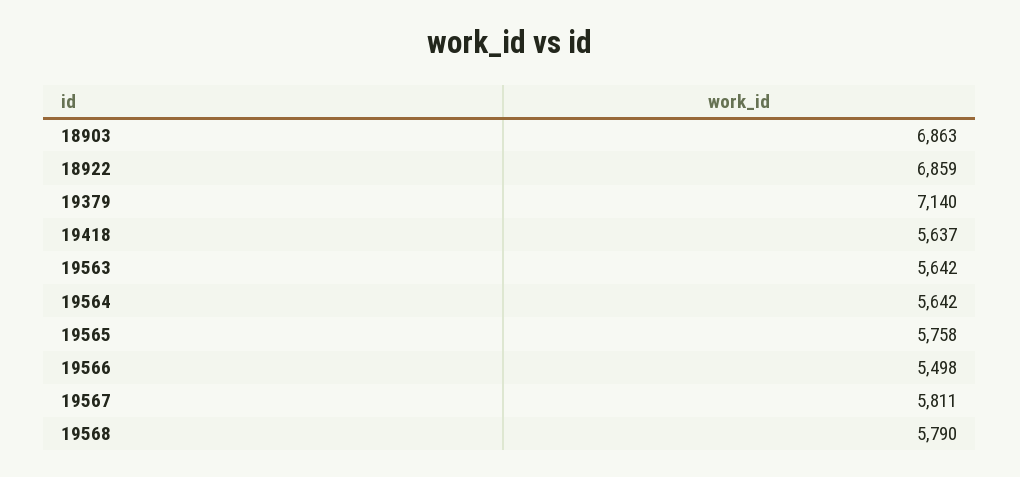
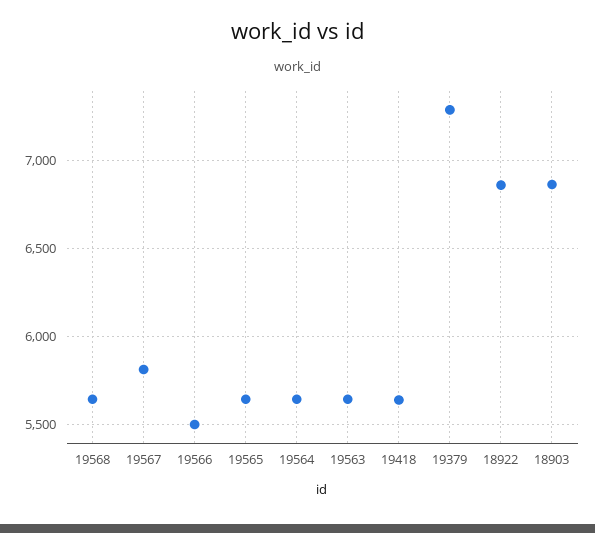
  {
    "18903": 6863,
    "18922": 6859,
-   "19379": 7140,
+   "19379": 7300,
    "19418": 5637,
    "19563": 5642,
    "19564": 5642,
-   "19565": 5758,
+   "19565": 5650,
    "19566": 5498,
    "19567": 5811,
-   "19568": 5790
+   "19568": 5650
  }

